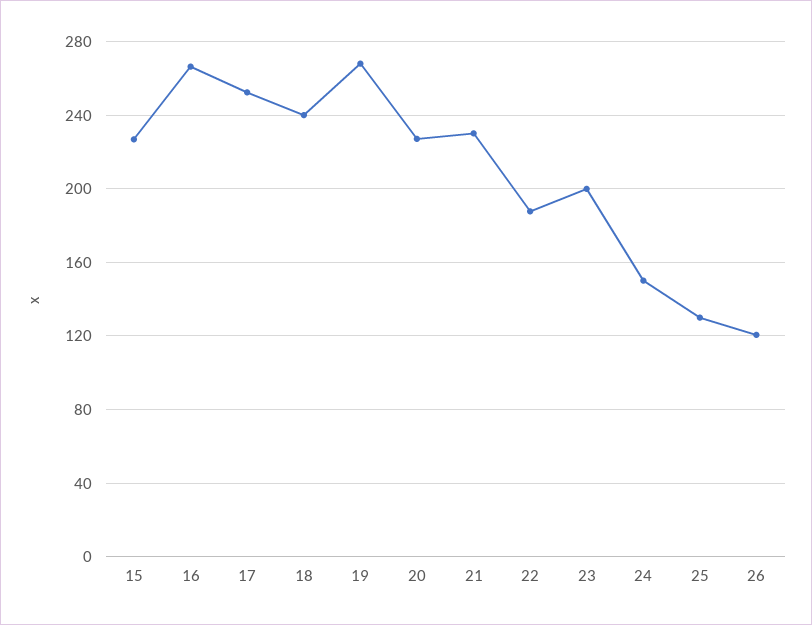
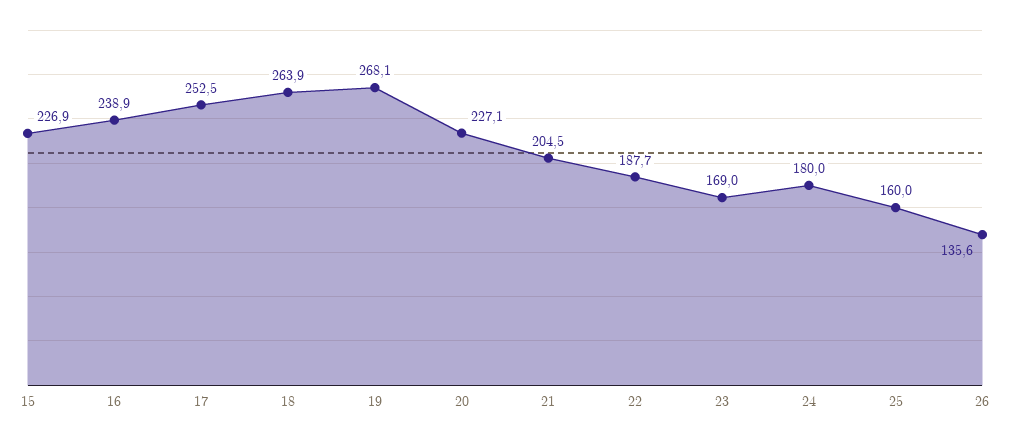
  {
    "15": 226.9,
-   "16": 265,
+   "16": 238.9,
    "17": 252.5,
-   "18": 240,
+   "18": 263.9,
    "19": 268.1,
    "20": 227.1,
-   "21": 230,
+   "21": 204.5,
    "22": 187.7,
-   "23": 200,
+   "23": 169,
-   "24": 150,
+   "24": 180,
-   "25": 130,
+   "25": 160,
-   "26": 120
+   "26": 135.6
  }

